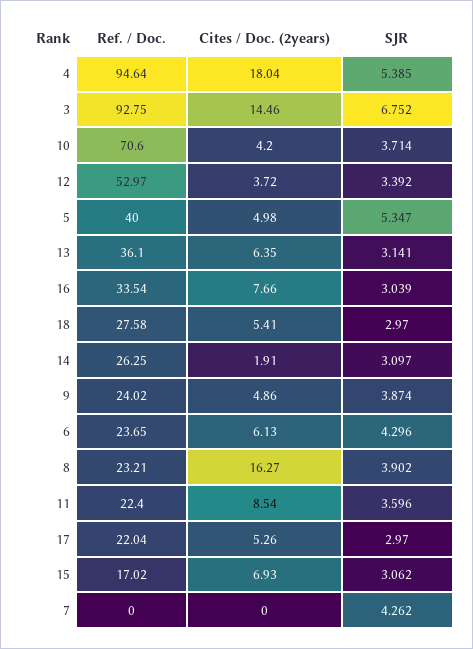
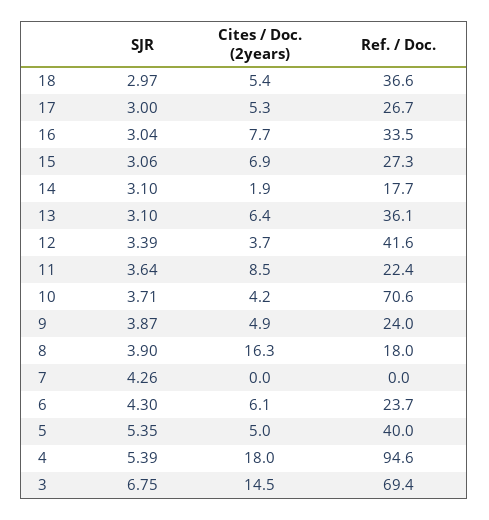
  {
    "Ref. / Doc.": {
      "4": 94.64,
-     "3": 92.75,
+     "3": 69.4,
      "10": 70.6,
-     "12": 52.97,
+     "12": 41.6,
      "5": 40,
      "13": 36.1,
      "16": 33.54,
-     "18": 27.58,
+     "18": 36.6,
-     "14": 26.25,
+     "14": 17.7,
      "9": 24.02,
      "6": 23.65,
-     "8": 23.21,
+     "8": 18,
      "11": 22.4,
-     "17": 22.04,
+     "17": 26.7,
-     "15": 17.02,
+     "15": 27.3,
      "7": 0
    },
    "Cites / Doc. (2years)": {
      "4": 18.04,
      "3": 14.46,
      "10": 4.2,
      "12": 3.72,
      "5": 4.98,
      "13": 6.35,
      "16": 7.66,
      "18": 5.41,
      "14": 1.91,
      "9": 4.86,
      "6": 6.13,
      "8": 16.27,
      "11": 8.54,
      "17": 5.26,
      "15": 6.93,
      "7": 0
    },
    "SJR": {
      "4": 5.385,
      "3": 6.752,
      "10": 3.714,
      "12": 3.392,
      "5": 5.347,
-     "13": 3.141,
+     "13": 3.1,
      "16": 3.039,
      "18": 2.97,
      "14": 3.097,
      "9": 3.874,
      "6": 4.296,
      "8": 3.902,
-     "11": 3.596,
+     "11": 3.64,
-     "17": 2.97,
+     "17": 3,
      "15": 3.062,
      "7": 4.262
    }
  }

